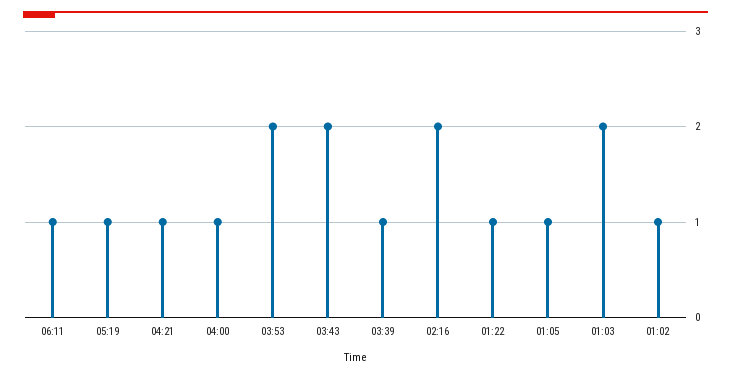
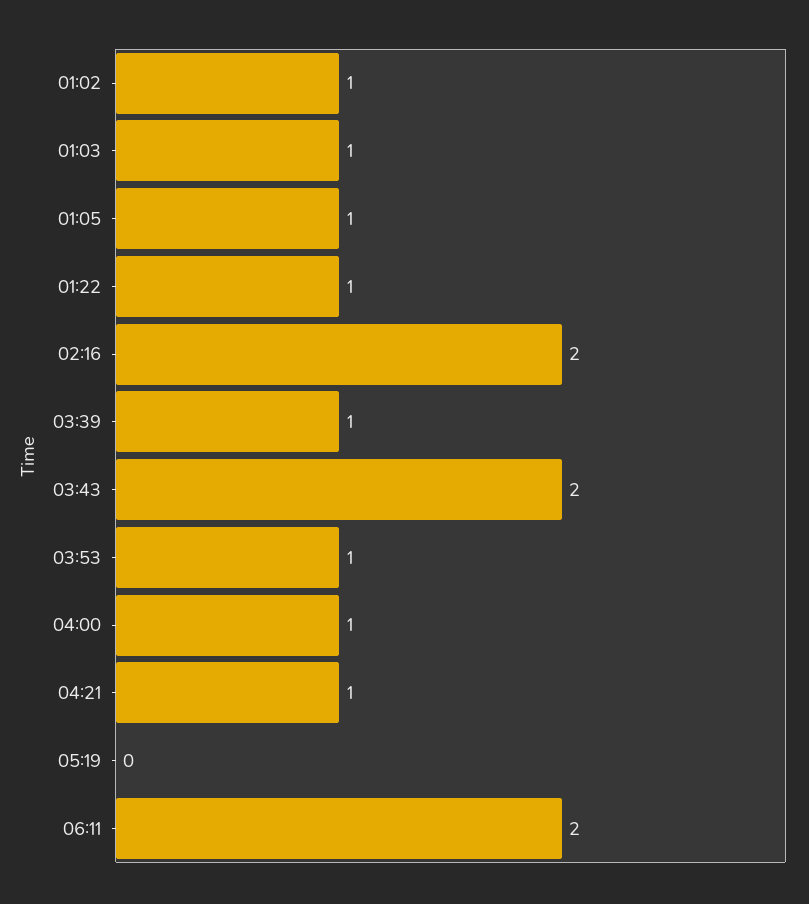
  {
-   "06:11": 1,
+   "06:11": 2,
-   "05:19": 1,
+   "05:19": 0,
    "04:21": 1,
    "04:00": 1,
-   "03:53": 2,
+   "03:53": 1,
    "03:43": 2,
    "03:39": 1,
    "02:16": 2,
    "01:22": 1,
    "01:05": 1,
-   "01:03": 2,
+   "01:03": 1,
    "01:02": 1
  }

